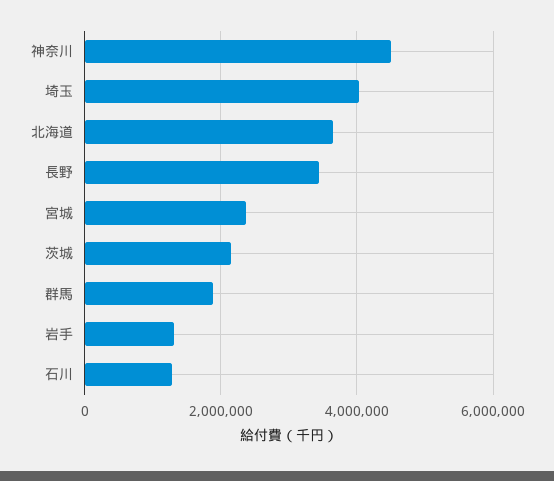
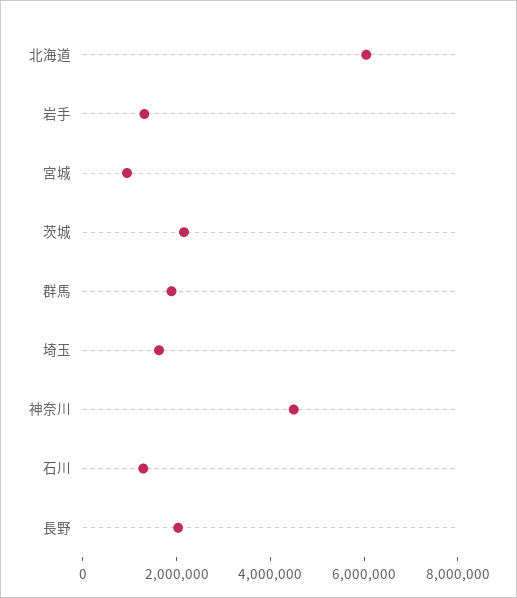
  {
    "神奈川": 4400000,
-   "埼玉": 4000000,
+   "埼玉": 1500000,
-   "北海道": 3600000,
+   "北海道": 6000000,
-   "長野": 3400000,
+   "長野": 2000000,
-   "宮城": 2400000,
+   "宮城": 1000000,
    "茨城": 2200000,
    "群馬": 1800000,
    "岩手": 1400000,
    "石川": 1200000
  }

